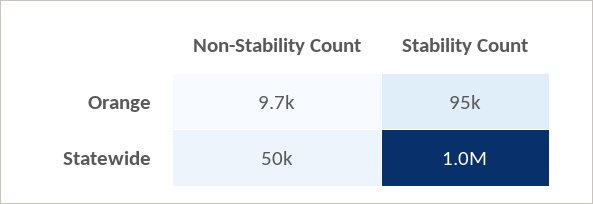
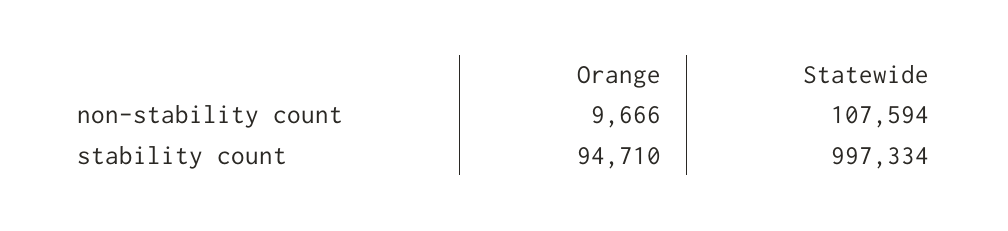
  {
    "Non-Stability Count": {
      "Orange": 9666,
-     "Statewide": 50000
+     "Statewide": 107594
    },
    "Stability Count": {
      "Orange": 94710,
      "Statewide": 997334
    }
  }

